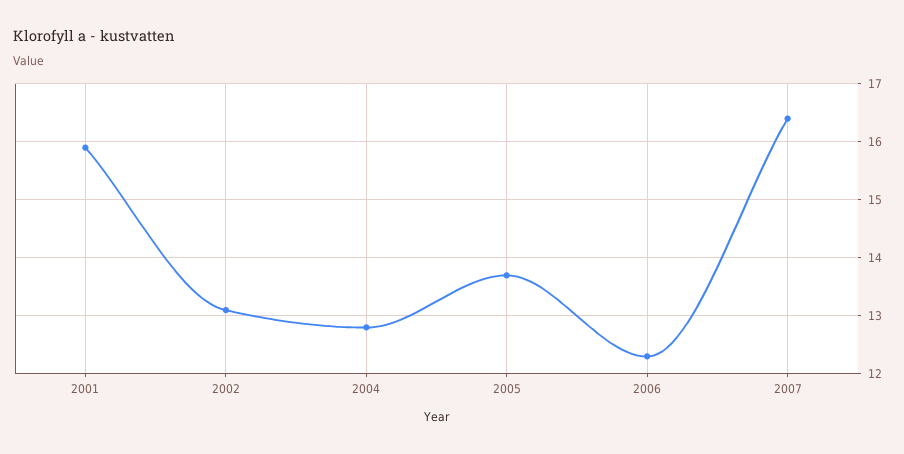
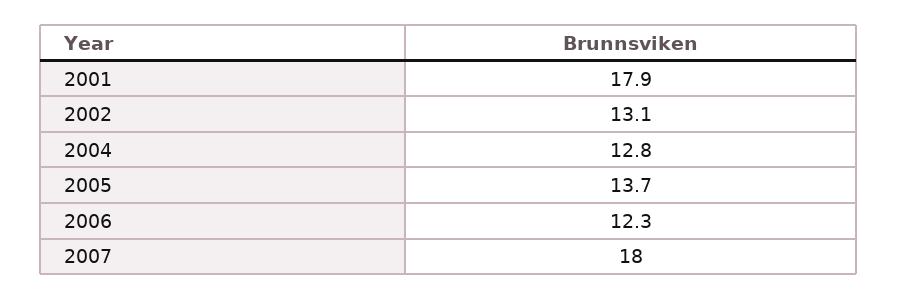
  {
-   "2001": 16,
+   "2001": 17.9,
    "2002": 13.1,
    "2004": 12.8,
    "2005": 13.7,
    "2006": 12.3,
-   "2007": 16.5
+   "2007": 18
  }

